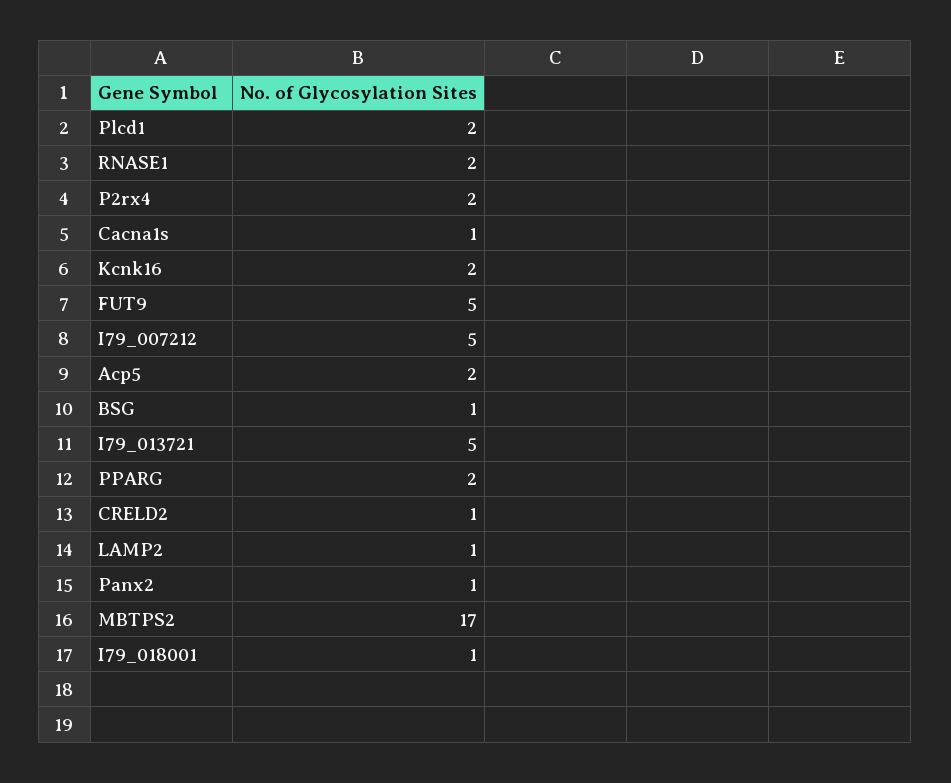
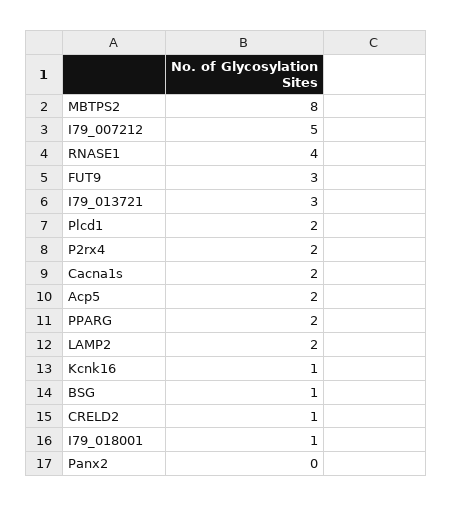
  {
    "Plcd1": 2,
-   "RNASE1": 2,
+   "RNASE1": 4,
    "P2rx4": 2,
-   "Cacna1s": 1,
+   "Cacna1s": 2,
-   "Kcnk16": 2,
+   "Kcnk16": 1,
-   "FUT9": 5,
+   "FUT9": 3,
    "I79_007212": 5,
    "Acp5": 2,
    "BSG": 1,
-   "I79_013721": 5,
+   "I79_013721": 3,
    "PPARG": 2,
    "CRELD2": 1,
-   "LAMP2": 1,
+   "LAMP2": 2,
-   "Panx2": 1,
+   "Panx2": 0,
-   "MBTPS2": 17,
+   "MBTPS2": 8,
    "I79_018001": 1
  }

